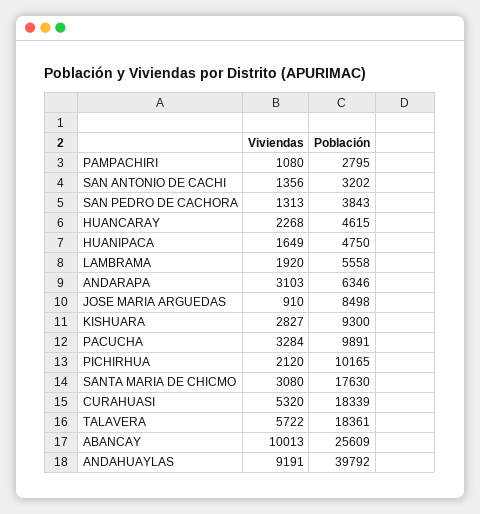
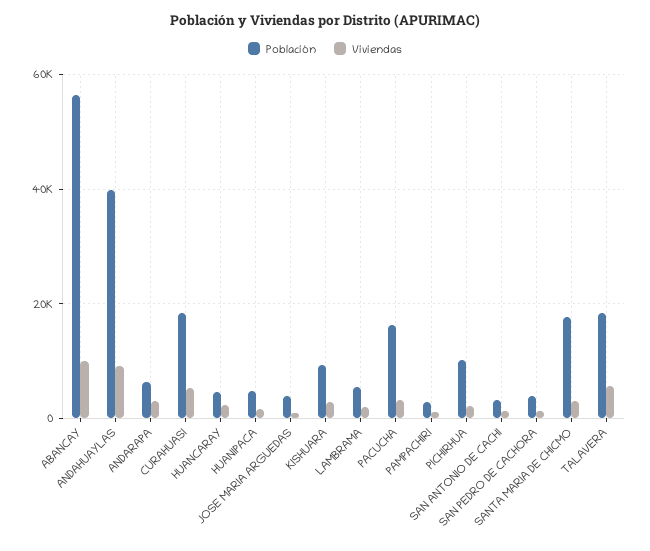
  {
    "Viviendas": {
      "PAMPACHIRI": 1080,
      "SAN ANTONIO DE CACHI": 1356,
      "SAN PEDRO DE CACHORA": 1313,
      "HUANCARAY": 2268,
      "HUANIPACA": 1649,
      "LAMBRAMA": 1920,
      "ANDARAPA": 3103,
      "JOSE MARIA ARGUEDAS": 910,
      "KISHUARA": 2827,
      "PACUCHA": 3284,
      "PICHIRHUA": 2120,
      "SANTA MARIA DE CHICMO": 3080,
      "CURAHUASI": 5320,
      "TALAVERA": 5722,
      "ABANCAY": 10013,
      "ANDAHUAYLAS": 9191
    },
    "Población": {
      "PAMPACHIRI": 2795,
      "SAN ANTONIO DE CACHI": 3202,
      "SAN PEDRO DE CACHORA": 3843,
      "HUANCARAY": 4615,
      "HUANIPACA": 4750,
      "LAMBRAMA": 5558,
      "ANDARAPA": 6346,
-     "JOSE MARIA ARGUEDAS": 8498,
+     "JOSE MARIA ARGUEDAS": 4000,
      "KISHUARA": 9300,
-     "PACUCHA": 9891,
+     "PACUCHA": 16000,
      "PICHIRHUA": 10165,
      "SANTA MARIA DE CHICMO": 17630,
      "CURAHUASI": 18339,
      "TALAVERA": 18361,
-     "ABANCAY": 25609,
+     "ABANCAY": 56000,
      "ANDAHUAYLAS": 39792
    }
  }

